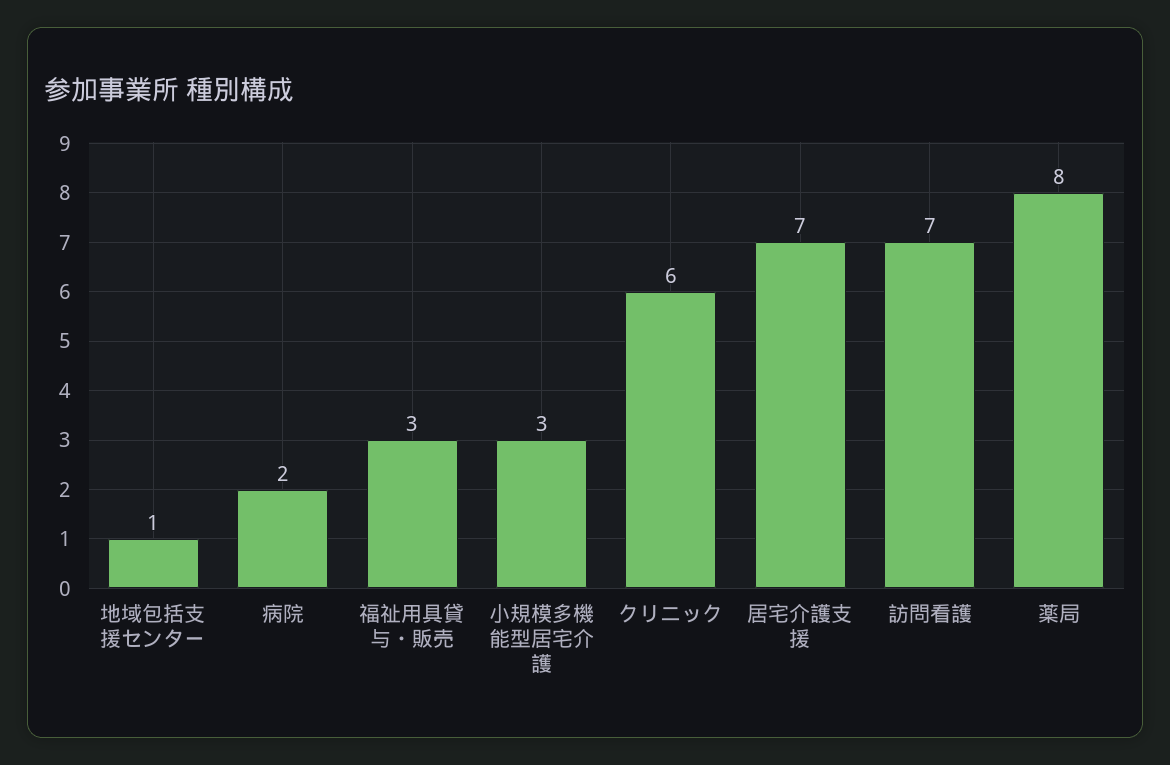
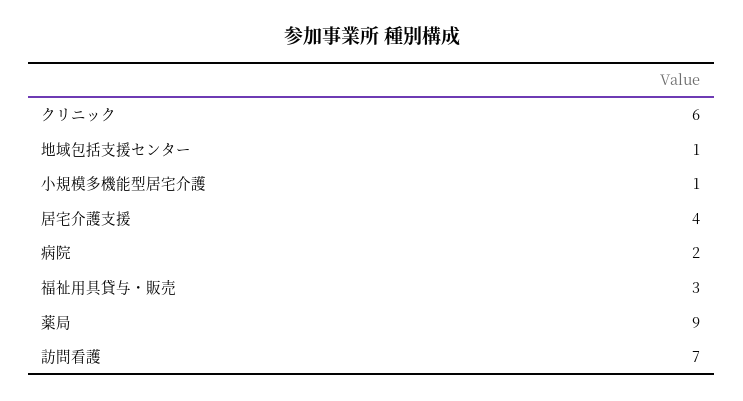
  {
    "地域包括支援センター": 1,
    "病院": 2,
    "福祉用具貸与・販売": 3,
-   "小規模多機能型居宅介護": 3,
+   "小規模多機能型居宅介護": 1,
    "クリニック": 6,
-   "居宅介護支援": 7,
+   "居宅介護支援": 4,
    "訪問看護": 7,
-   "薬局": 8
+   "薬局": 9
  }

